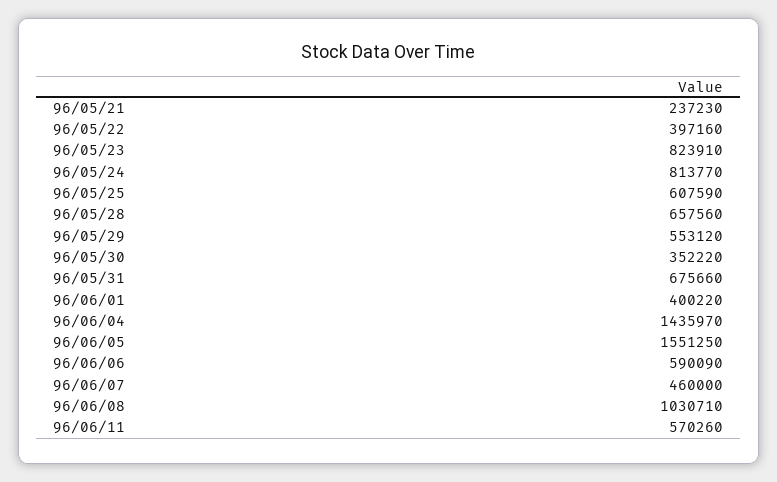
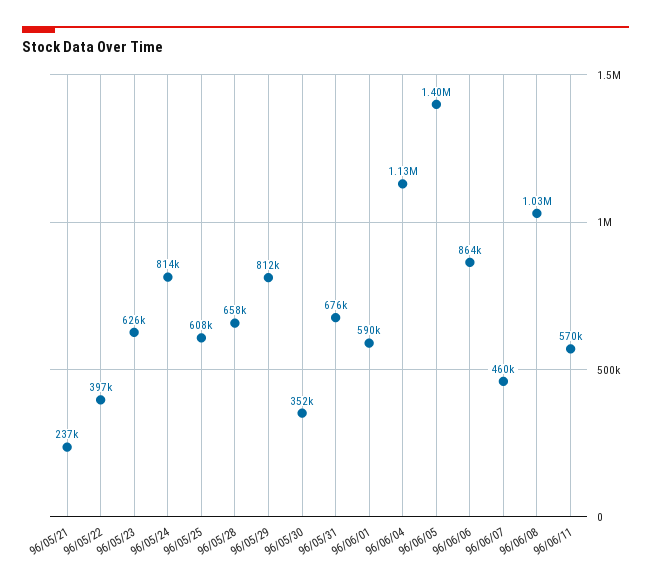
  {
    "96/05/21": 237230,
    "96/05/22": 397160,
-   "96/05/23": 823910,
+   "96/05/23": 626000,
    "96/05/24": 813770,
    "96/05/25": 607590,
    "96/05/28": 657560,
-   "96/05/29": 553120,
+   "96/05/29": 812000,
    "96/05/30": 352220,
    "96/05/31": 675660,
-   "96/06/01": 400220,
+   "96/06/01": 590000,
-   "96/06/04": 1435970,
+   "96/06/04": 1130000,
-   "96/06/05": 1551250,
+   "96/06/05": 1400000,
-   "96/06/06": 590090,
+   "96/06/06": 864000,
    "96/06/07": 460000,
    "96/06/08": 1030710,
    "96/06/11": 570260
  }

